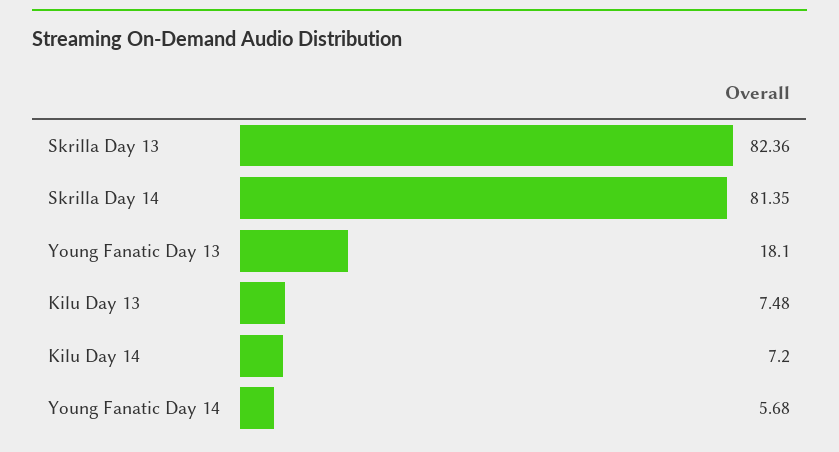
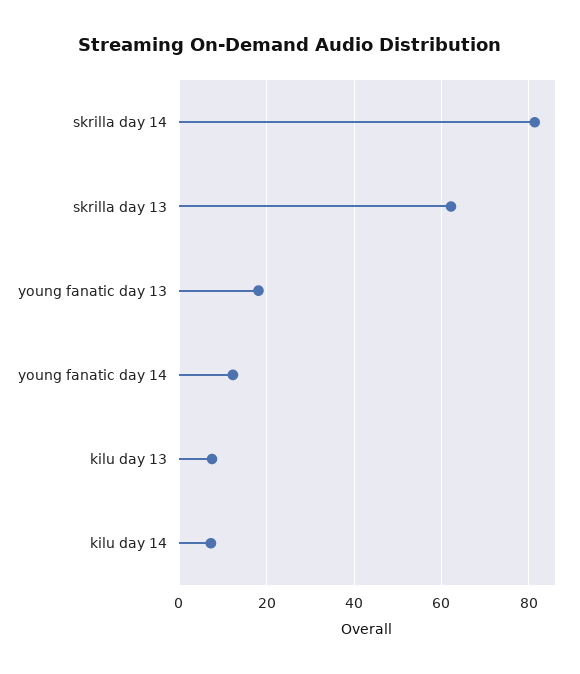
  {
-   "Skrilla Day 13": 82.36,
+   "Skrilla Day 13": 62,
    "Skrilla Day 14": 81.35,
    "Young Fanatic Day 13": 18.1,
    "Kilu Day 13": 7.48,
    "Kilu Day 14": 7.2,
-   "Young Fanatic Day 14": 5.68
+   "Young Fanatic Day 14": 12
  }

